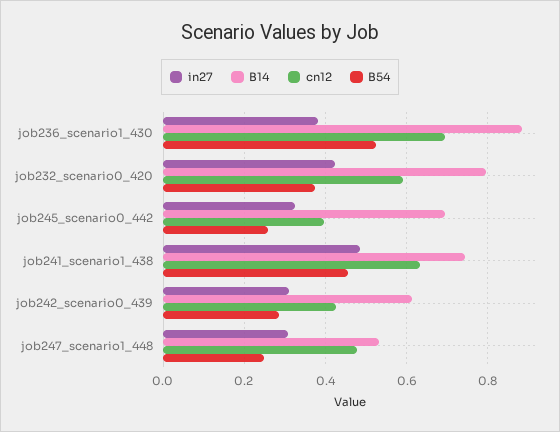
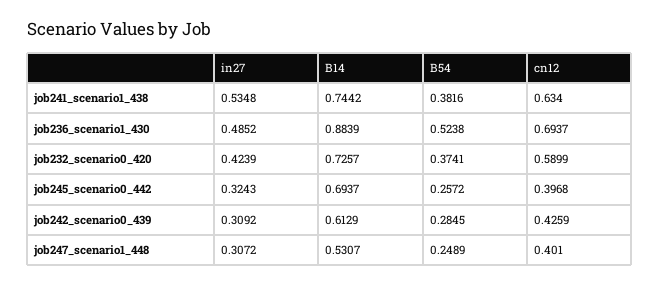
  {
    "in27": {
-     "job236_scenario1_430": 0.38,
+     "job236_scenario1_430": 0.4852,
      "job232_scenario0_420": 0.4239,
      "job245_scenario0_442": 0.3243,
-     "job241_scenario1_438": 0.48,
+     "job241_scenario1_438": 0.5348,
      "job242_scenario0_439": 0.3092,
      "job247_scenario1_448": 0.3072
    },
    "B14": {
      "job236_scenario1_430": 0.8839,
-     "job232_scenario0_420": 0.8,
+     "job232_scenario0_420": 0.7257,
      "job245_scenario0_442": 0.6937,
      "job241_scenario1_438": 0.7442,
      "job242_scenario0_439": 0.6129,
      "job247_scenario1_448": 0.5307
    },
    "cn12": {
      "job236_scenario1_430": 0.6937,
      "job232_scenario0_420": 0.5899,
      "job245_scenario0_442": 0.3968,
      "job241_scenario1_438": 0.634,
      "job242_scenario0_439": 0.4259,
-     "job247_scenario1_448": 0.48
+     "job247_scenario1_448": 0.401
    },
    "B54": {
      "job236_scenario1_430": 0.5238,
      "job232_scenario0_420": 0.3741,
      "job245_scenario0_442": 0.2572,
-     "job241_scenario1_438": 0.46,
+     "job241_scenario1_438": 0.3816,
      "job242_scenario0_439": 0.2845,
      "job247_scenario1_448": 0.2489
    }
  }

